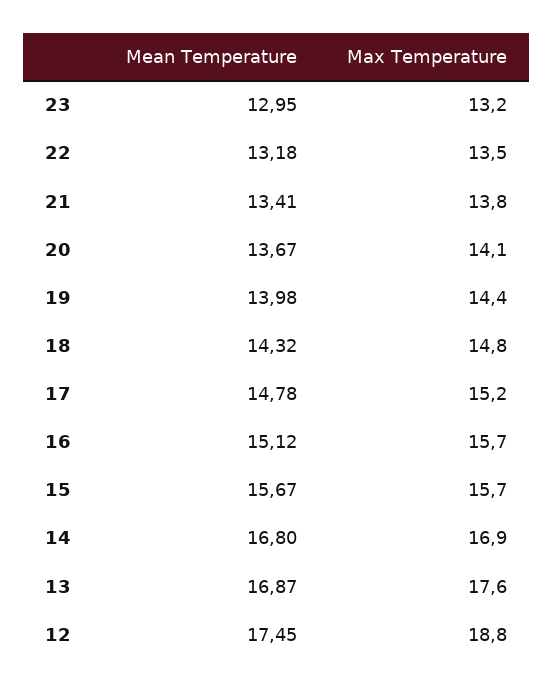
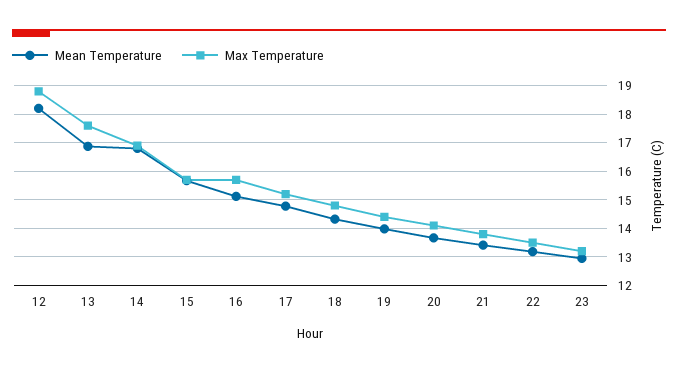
  {
    "Mean Temperature": {
      "23": 12.95,
      "22": 13.18,
      "21": 13.41,
      "20": 13.67,
      "19": 13.98,
      "18": 14.32,
      "17": 14.78,
      "16": 15.12,
      "15": 15.67,
      "14": 16.8,
      "13": 16.87,
-     "12": 17.45
+     "12": 18.25
    },
    "Max Temperature": {
      "23": 13.2,
      "22": 13.5,
      "21": 13.8,
      "20": 14.1,
      "19": 14.4,
      "18": 14.8,
      "17": 15.2,
      "16": 15.7,
      "15": 15.7,
      "14": 16.9,
      "13": 17.6,
      "12": 18.8
    }
  }

